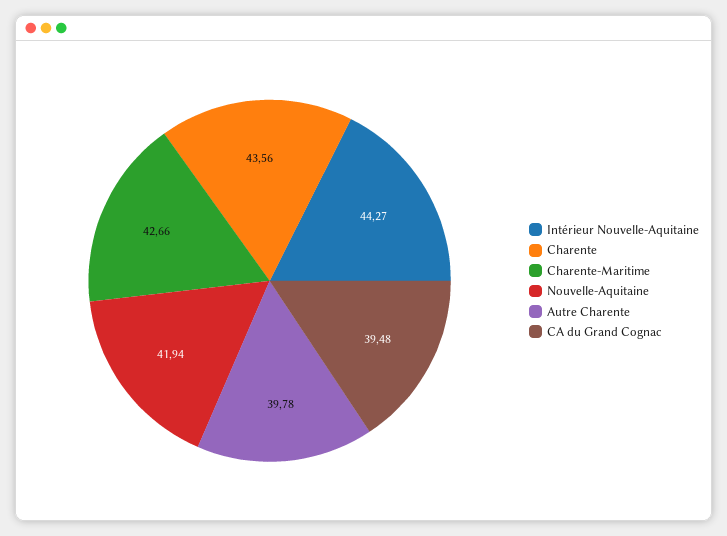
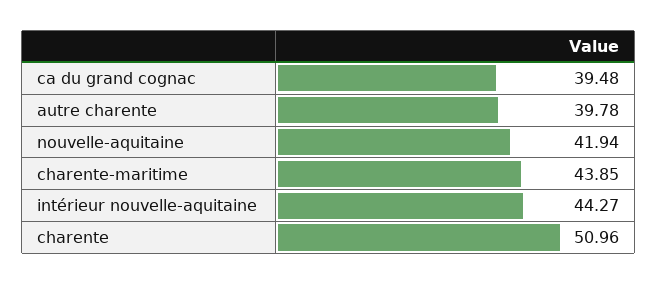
  {
    "Intérieur Nouvelle-Aquitaine": 44.27,
-   "Charente": 43.56,
+   "Charente": 50.96,
-   "Charente-Maritime": 42.66,
+   "Charente-Maritime": 43.85,
    "Nouvelle-Aquitaine": 41.94,
    "Autre Charente": 39.78,
    "CA du Grand Cognac": 39.48
  }

